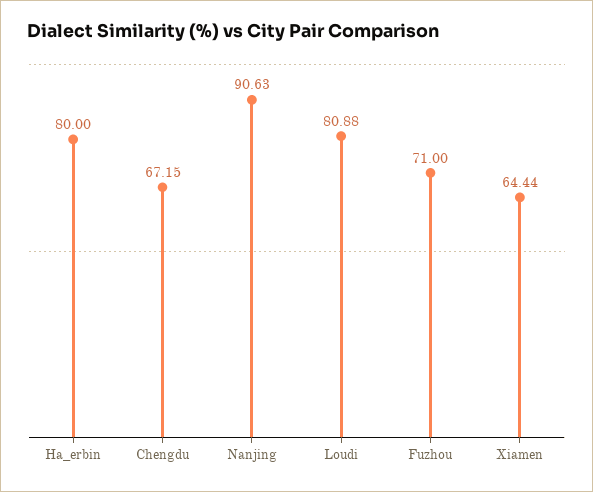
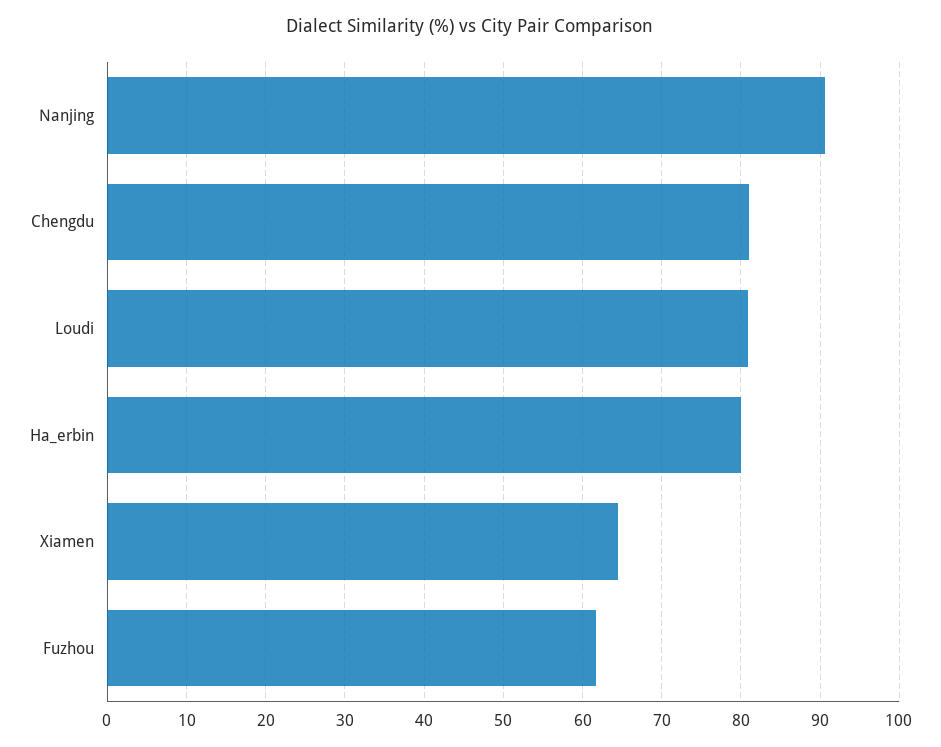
  {
    "Ha_erbin": 80,
-   "Chengdu": 67.15,
+   "Chengdu": 81,
    "Nanjing": 90.63,
    "Loudi": 80.88,
-   "Fuzhou": 71,
+   "Fuzhou": 62,
    "Xiamen": 64.44
  }

